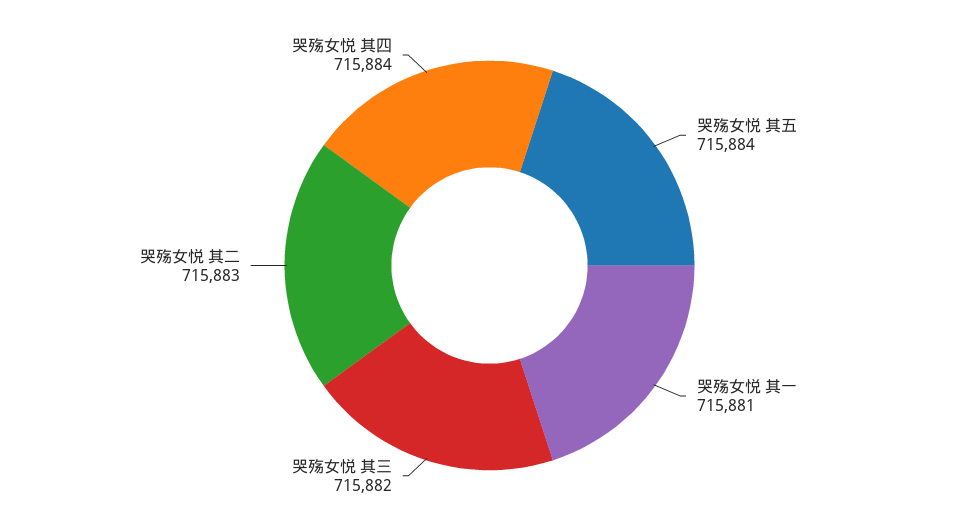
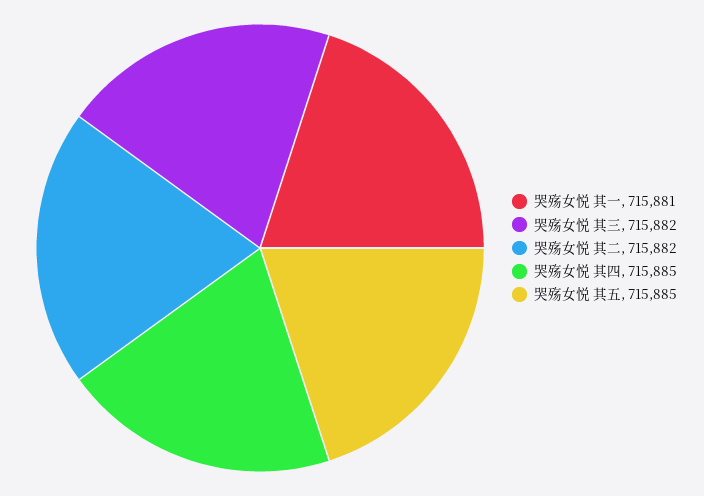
  {
-   "哭殇女悦 其五": 715884,
+   "哭殇女悦 其五": 715885,
    "哭殇女悦 其一": 715881,
    "哭殇女悦 其三": 715882,
-   "哭殇女悦 其二": 715883,
+   "哭殇女悦 其二": 715882,
-   "哭殇女悦 其四": 715884
+   "哭殇女悦 其四": 715885
  }

